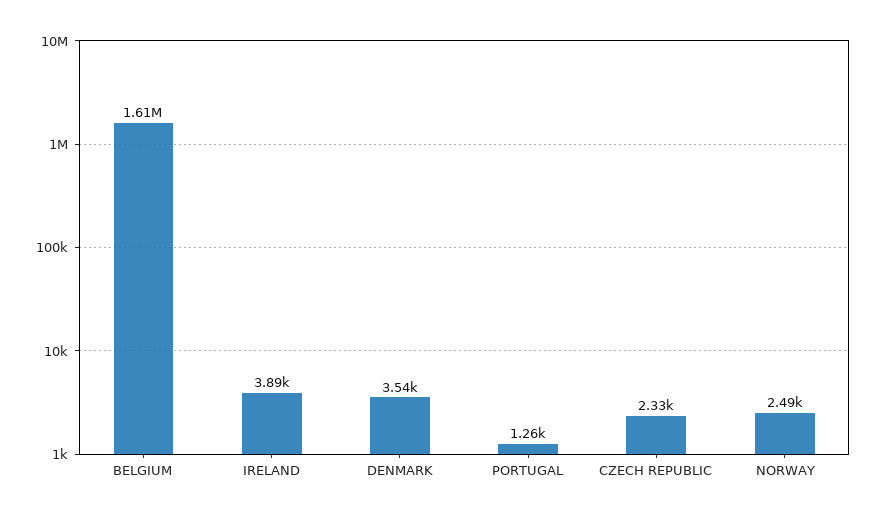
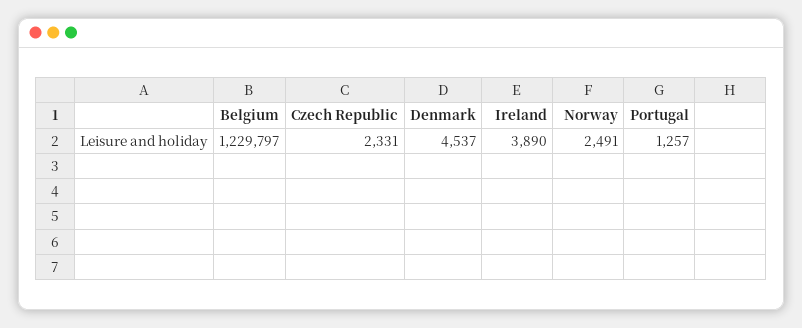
  {
-   "BELGIUM": 1610000,
+   "BELGIUM": 1229797,
    "IRELAND": 3890,
-   "DENMARK": 3540,
+   "DENMARK": 4537,
    "PORTUGAL": 1257,
    "CZECH REPUBLIC": 2331,
    "NORWAY": 2491
  }

